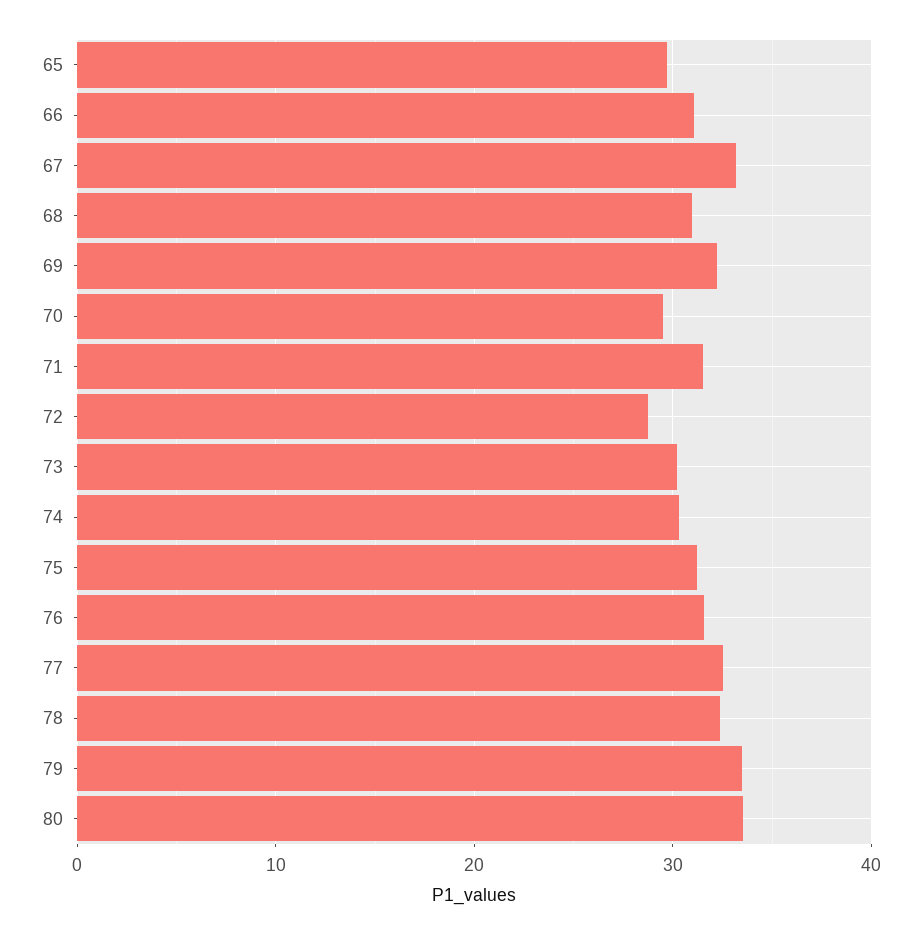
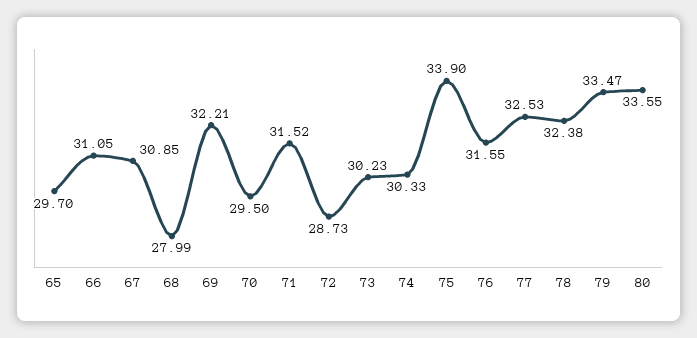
  {
    "65": 29.7,
    "66": 31.05,
-   "67": 33,
+   "67": 30.85,
-   "68": 31,
+   "68": 27.99,
    "69": 32.21,
    "70": 29.5,
    "71": 31.52,
    "72": 28.73,
    "73": 30.23,
    "74": 30.33,
-   "75": 31,
+   "75": 33.9,
    "76": 31.55,
    "77": 32.53,
    "78": 32.38,
    "79": 33.47,
    "80": 33.55
  }

